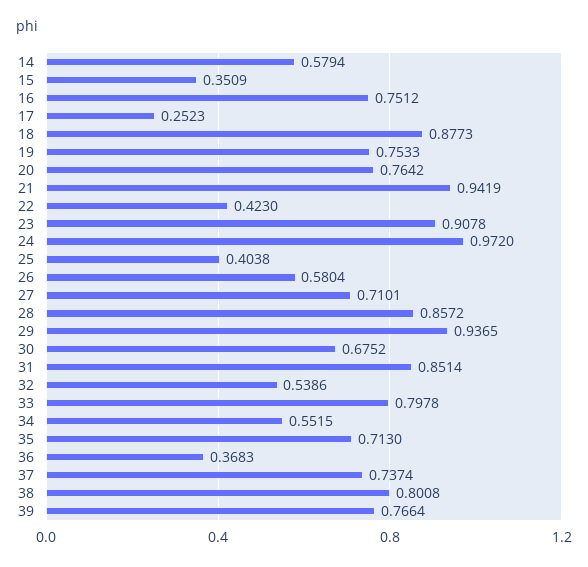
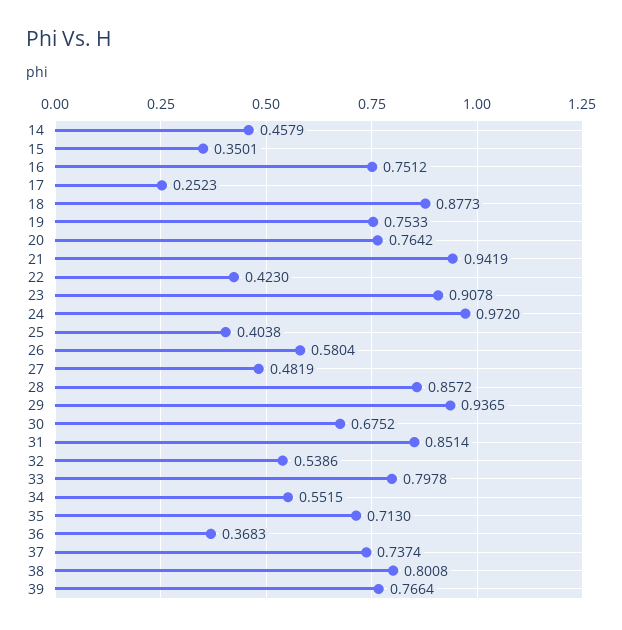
  {
-   "14": 0.5794,
+   "14": 0.4579,
-   "15": 0.3509,
+   "15": 0.3501,
    "16": 0.7512,
    "17": 0.2523,
    "18": 0.8773,
    "19": 0.7533,
    "20": 0.7642,
    "21": 0.9419,
    "22": 0.423,
    "23": 0.9078,
    "24": 0.972,
    "25": 0.4038,
    "26": 0.5804,
-   "27": 0.7101,
+   "27": 0.4819,
    "28": 0.8572,
    "29": 0.9365,
    "30": 0.6752,
    "31": 0.8514,
    "32": 0.5386,
    "33": 0.7978,
    "34": 0.5515,
    "35": 0.713,
    "36": 0.3683,
    "37": 0.7374,
    "38": 0.8008,
    "39": 0.7664
  }

